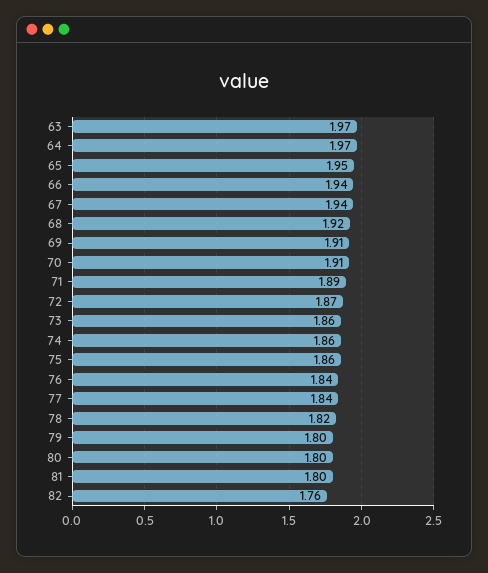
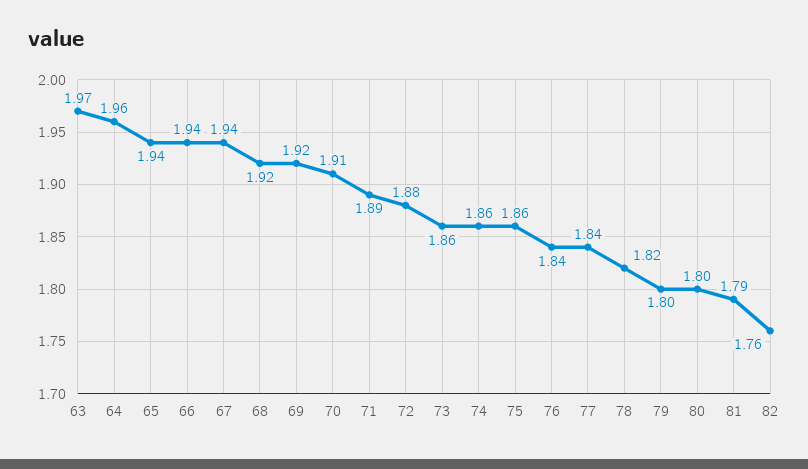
  {
    "63": 1.97,
-   "64": 1.97,
+   "64": 1.96,
-   "65": 1.95,
+   "65": 1.94,
    "66": 1.94,
    "67": 1.94,
    "68": 1.92,
-   "69": 1.91,
+   "69": 1.92,
    "70": 1.91,
    "71": 1.89,
-   "72": 1.87,
+   "72": 1.88,
    "73": 1.86,
    "74": 1.86,
    "75": 1.86,
    "76": 1.84,
    "77": 1.84,
    "78": 1.82,
    "79": 1.8,
    "80": 1.8,
-   "81": 1.8,
+   "81": 1.79,
    "82": 1.76
  }

